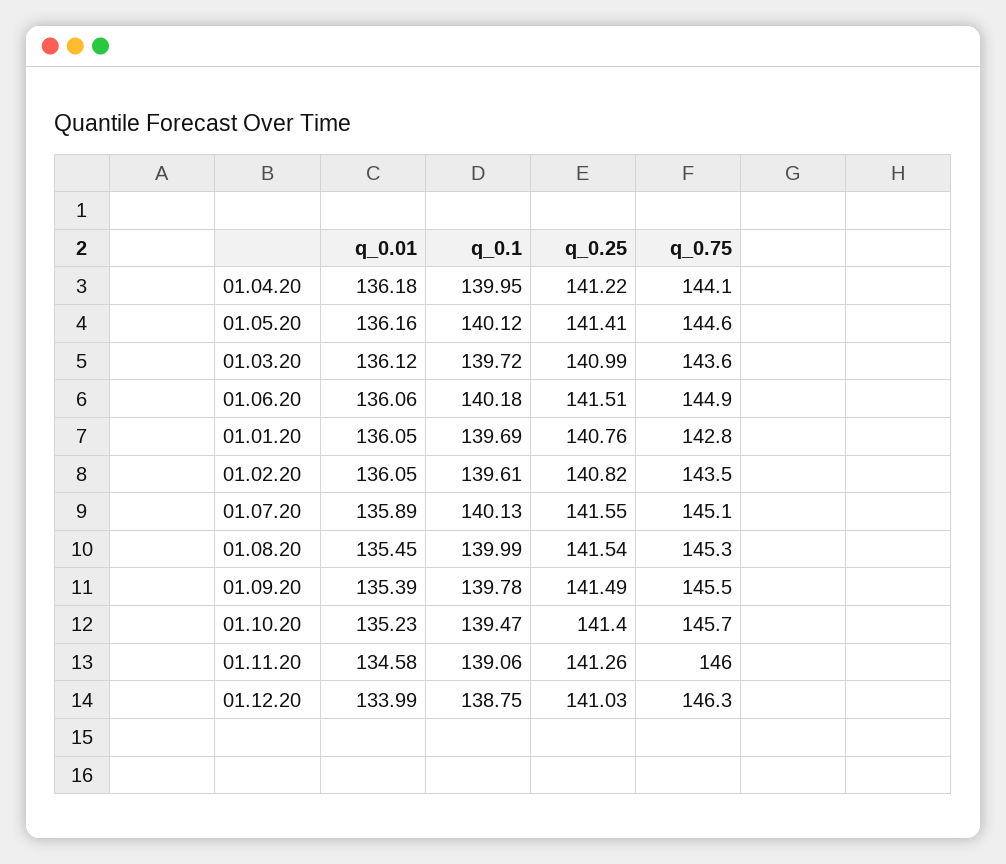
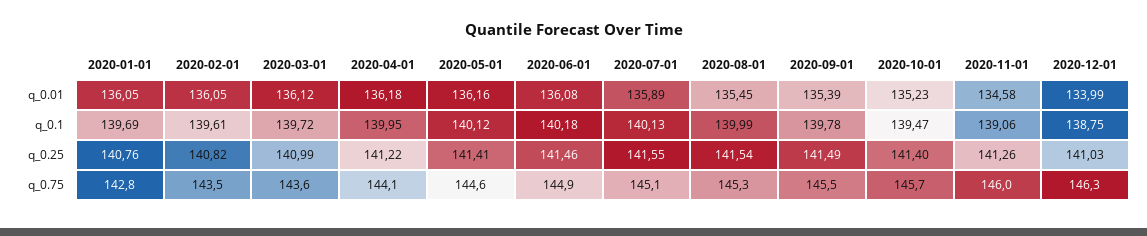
  {
    "q_0.01": {
      "01.04.20": 136.18,
      "01.05.20": 136.16,
      "01.03.20": 136.12,
-     "01.06.20": 136.06,
+     "01.06.20": 136.08,
      "01.01.20": 136.05,
      "01.02.20": 136.05,
      "01.07.20": 135.89,
      "01.08.20": 135.45,
      "01.09.20": 135.39,
      "01.10.20": 135.23,
      "01.11.20": 134.58,
      "01.12.20": 133.99
    },
    "q_0.1": {
      "01.04.20": 139.95,
      "01.05.20": 140.12,
      "01.03.20": 139.72,
      "01.06.20": 140.18,
      "01.01.20": 139.69,
      "01.02.20": 139.61,
      "01.07.20": 140.13,
      "01.08.20": 139.99,
      "01.09.20": 139.78,
      "01.10.20": 139.47,
      "01.11.20": 139.06,
      "01.12.20": 138.75
    },
    "q_0.25": {
      "01.04.20": 141.22,
      "01.05.20": 141.41,
      "01.03.20": 140.99,
-     "01.06.20": 141.51,
+     "01.06.20": 141.46,
      "01.01.20": 140.76,
      "01.02.20": 140.82,
      "01.07.20": 141.55,
      "01.08.20": 141.54,
      "01.09.20": 141.49,
      "01.10.20": 141.4,
      "01.11.20": 141.26,
      "01.12.20": 141.03
    },
    "q_0.75": {
      "01.04.20": 144.1,
      "01.05.20": 144.6,
      "01.03.20": 143.6,
      "01.06.20": 144.9,
      "01.01.20": 142.8,
      "01.02.20": 143.5,
      "01.07.20": 145.1,
      "01.08.20": 145.3,
      "01.09.20": 145.5,
      "01.10.20": 145.7,
      "01.11.20": 146,
      "01.12.20": 146.3
    }
  }

